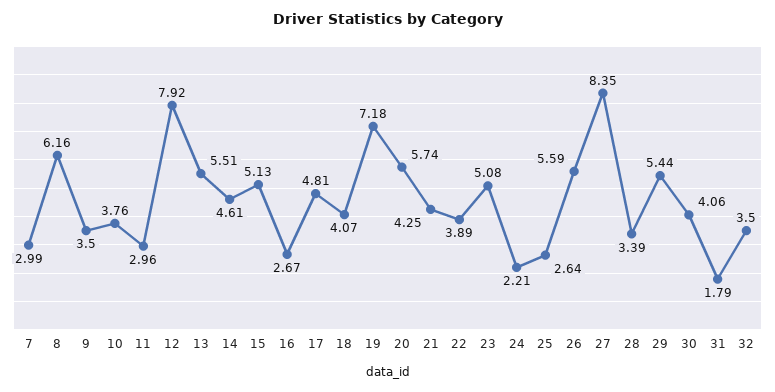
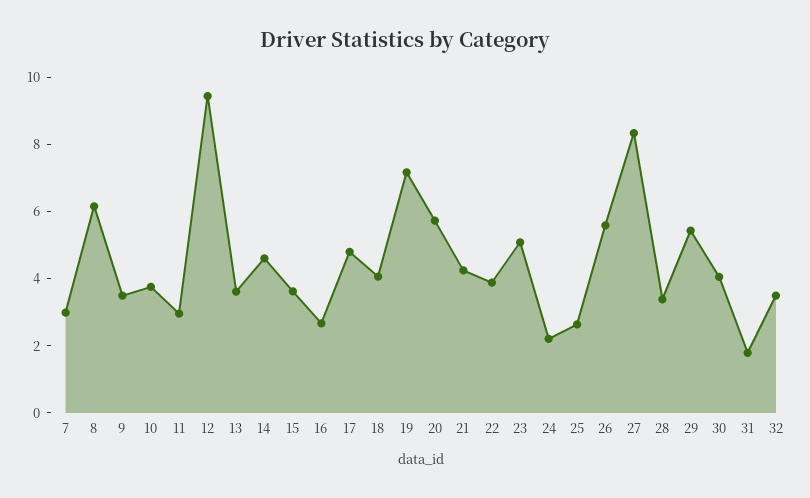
  {
    "7": 2.99,
    "8": 6.16,
    "9": 3.5,
    "10": 3.76,
    "11": 2.96,
-   "12": 7.92,
+   "12": 9.5,
-   "13": 5.51,
+   "13": 3.5,
    "14": 4.61,
-   "15": 5.13,
+   "15": 3.5,
    "16": 2.67,
    "17": 4.81,
    "18": 4.07,
    "19": 7.18,
    "20": 5.74,
    "21": 4.25,
    "22": 3.89,
    "23": 5.08,
    "24": 2.21,
    "25": 2.64,
    "26": 5.59,
    "27": 8.35,
    "28": 3.39,
    "29": 5.44,
    "30": 4.06,
    "31": 1.79,
    "32": 3.5
  }

